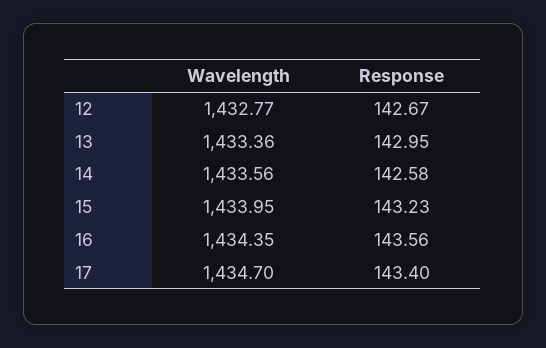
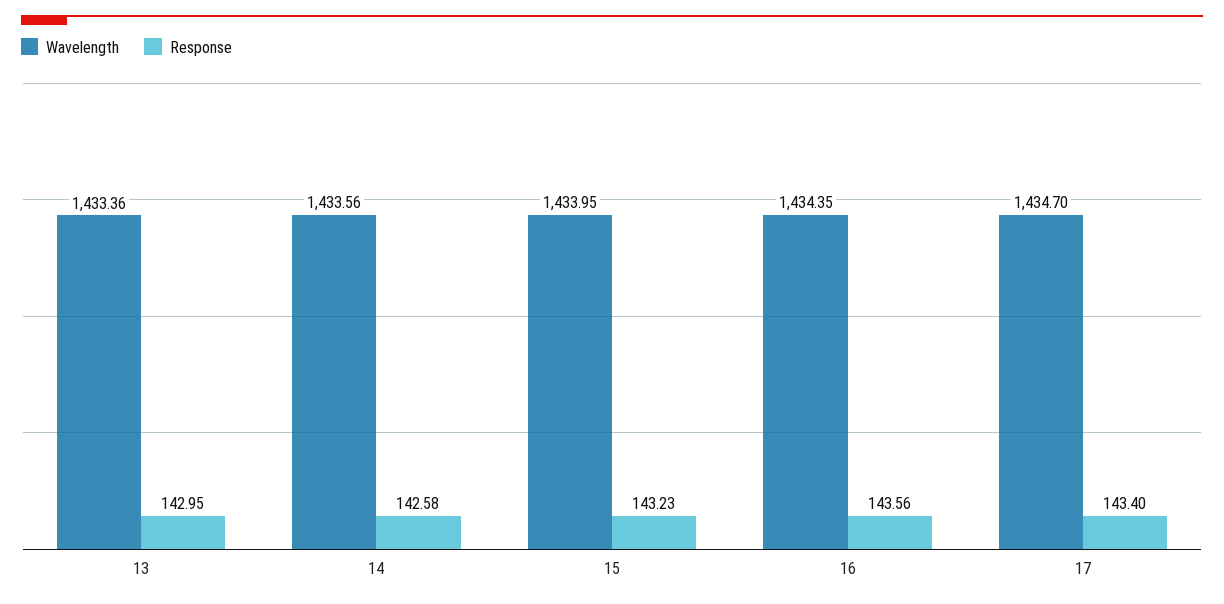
  {
    "Wavelength": {
-     "12": 1432.77,
      "13": 1433.36,
      "14": 1433.56,
      "15": 1433.95,
      "16": 1434.35,
      "17": 1434.7
    },
    "Response": {
-     "12": 142.67,
      "13": 142.95,
      "14": 142.58,
      "15": 143.23,
      "16": 143.56,
      "17": 143.4
    }
  }

